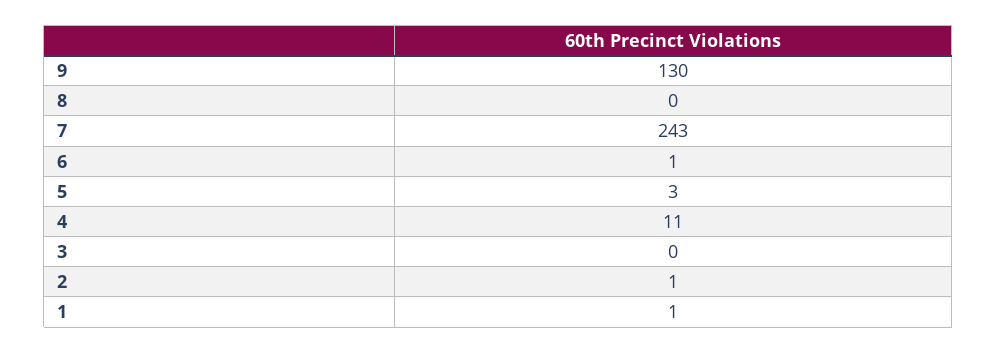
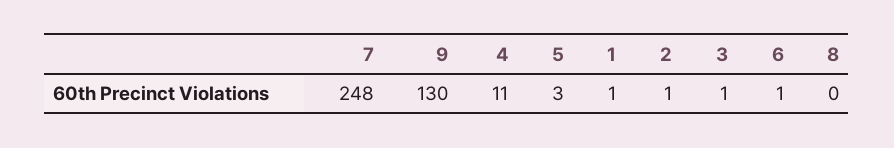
  {
    "9": 130,
    "8": 0,
-   "7": 243,
+   "7": 248,
    "6": 1,
    "5": 3,
    "4": 11,
-   "3": 0,
+   "3": 1,
    "2": 1,
    "1": 1
  }

